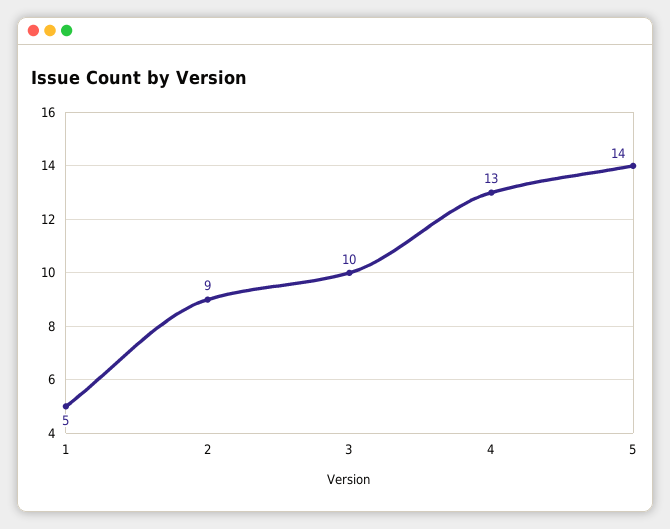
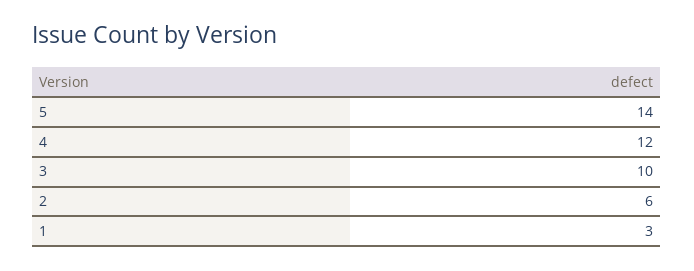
  {
-   "1": 5,
+   "1": 3,
-   "2": 9,
+   "2": 6,
    "3": 10,
-   "4": 13,
+   "4": 12,
    "5": 14
  }

